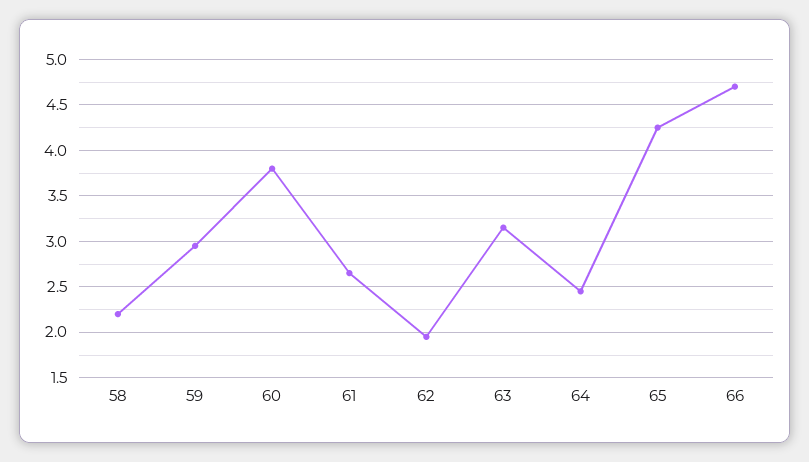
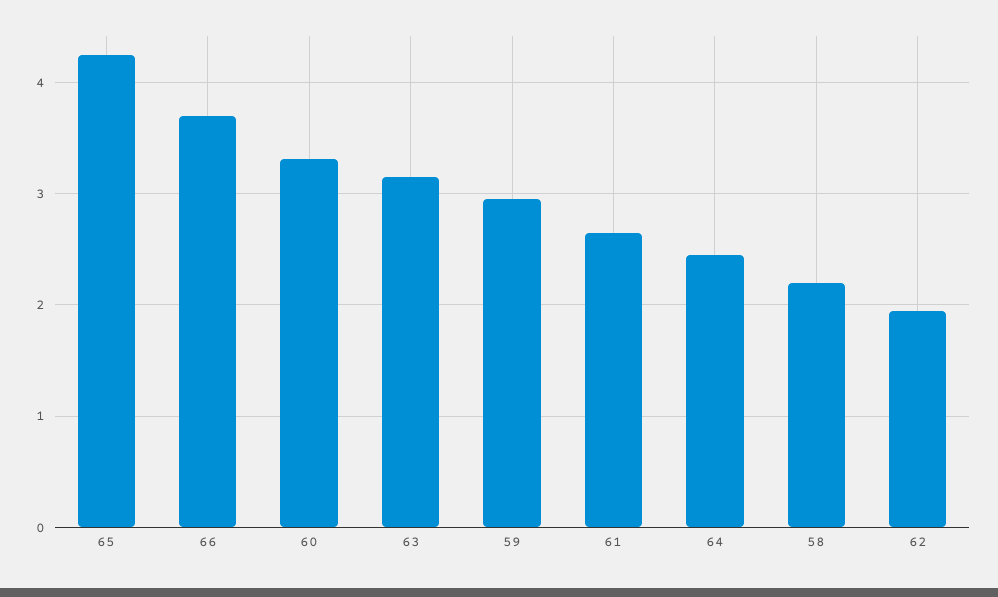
  {
    "58": 2.2,
    "59": 3,
-   "60": 3.8,
+   "60": 3.3,
    "61": 2.7,
    "62": 2,
    "63": 3.2,
    "64": 2.5,
    "65": 4.3,
-   "66": 4.7
+   "66": 3.7
  }

